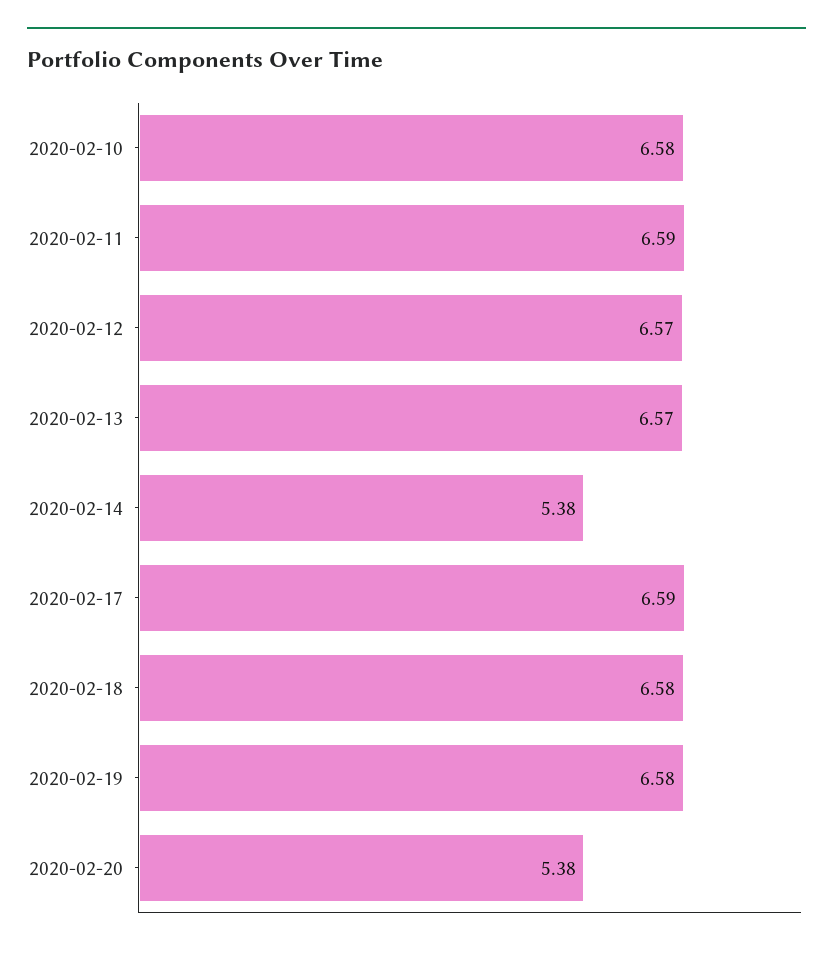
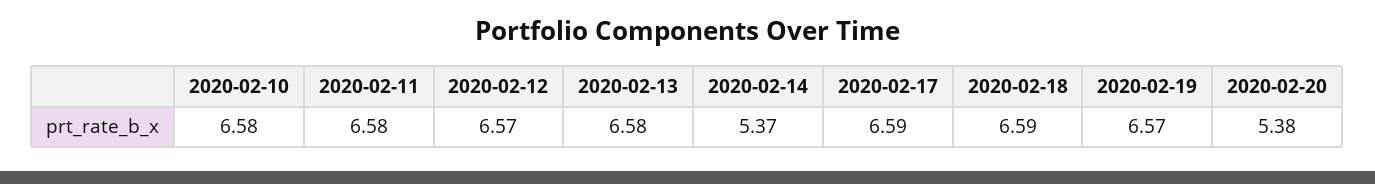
  {
    "2020-02-10": 6.58,
-   "2020-02-11": 6.59,
+   "2020-02-11": 6.58,
    "2020-02-12": 6.57,
-   "2020-02-13": 6.57,
+   "2020-02-13": 6.58,
-   "2020-02-14": 5.38,
+   "2020-02-14": 5.37,
    "2020-02-17": 6.59,
-   "2020-02-18": 6.58,
+   "2020-02-18": 6.59,
-   "2020-02-19": 6.58,
+   "2020-02-19": 6.57,
    "2020-02-20": 5.38
  }

